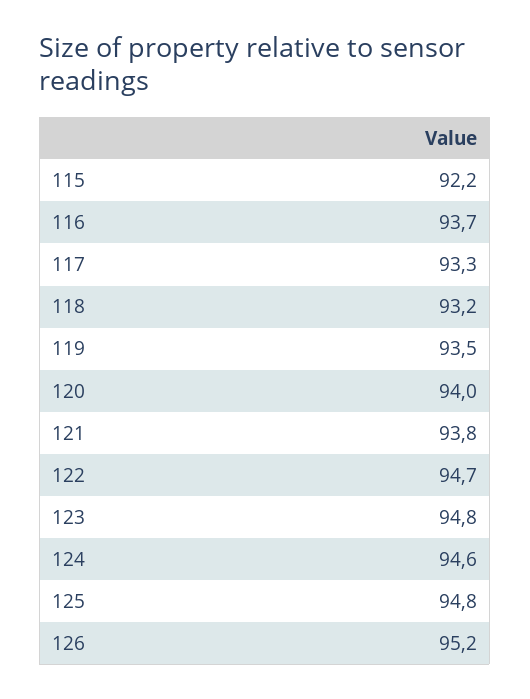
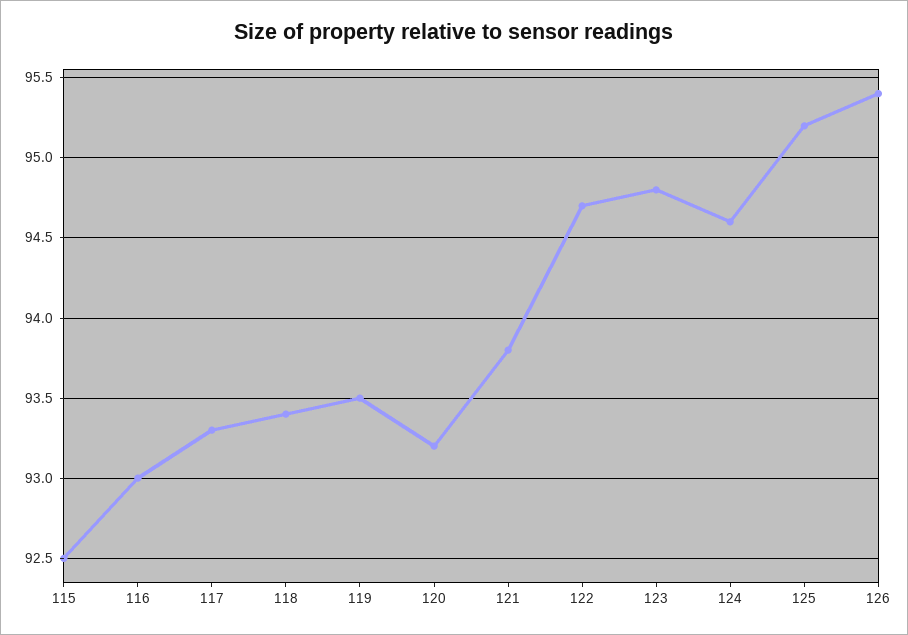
  {
-   "115": 92.2,
+   "115": 92.5,
-   "116": 93.7,
+   "116": 93,
    "117": 93.3,
-   "118": 93.2,
+   "118": 93.4,
    "119": 93.5,
-   "120": 94,
+   "120": 93.2,
    "121": 93.8,
    "122": 94.7,
    "123": 94.8,
    "124": 94.6,
-   "125": 94.8,
+   "125": 95.2,
-   "126": 95.2
+   "126": 95.4
  }

